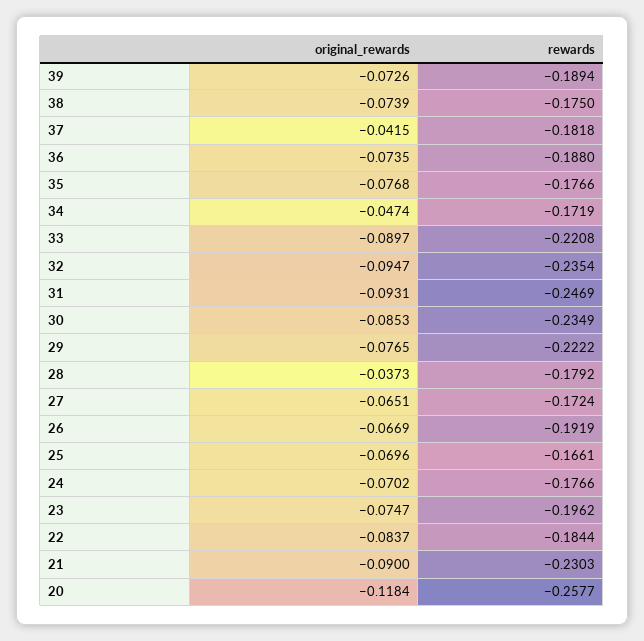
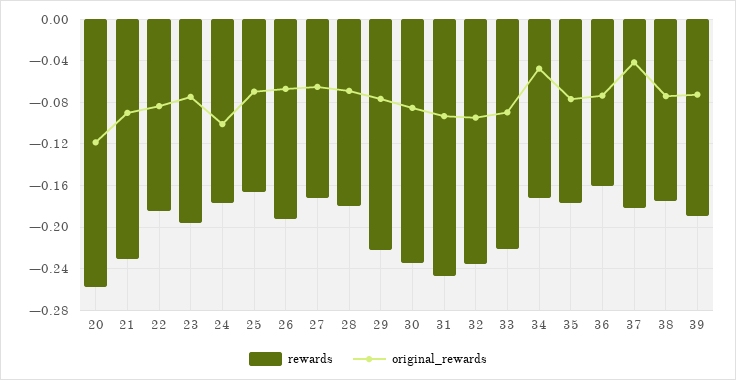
  {
    "original_rewards": {
      "39": -0.0726,
      "38": -0.0739,
      "37": -0.0415,
      "36": -0.0735,
      "35": -0.0768,
      "34": -0.0474,
      "33": -0.0897,
      "32": -0.0947,
      "31": -0.0931,
      "30": -0.0853,
      "29": -0.0765,
-     "28": -0.0373,
+     "28": -0.07,
      "27": -0.0651,
      "26": -0.0669,
      "25": -0.0696,
-     "24": -0.0702,
+     "24": -0.1,
      "23": -0.0747,
      "22": -0.0837,
      "21": -0.09,
      "20": -0.1184
    },
    "rewards": {
      "39": -0.1894,
      "38": -0.175,
      "37": -0.1818,
-     "36": -0.188,
+     "36": -0.16,
      "35": -0.1766,
      "34": -0.1719,
      "33": -0.2208,
      "32": -0.2354,
      "31": -0.2469,
      "30": -0.2349,
      "29": -0.2222,
      "28": -0.1792,
      "27": -0.1724,
      "26": -0.1919,
      "25": -0.1661,
      "24": -0.1766,
      "23": -0.1962,
      "22": -0.1844,
      "21": -0.2303,
      "20": -0.2577
    }
  }

